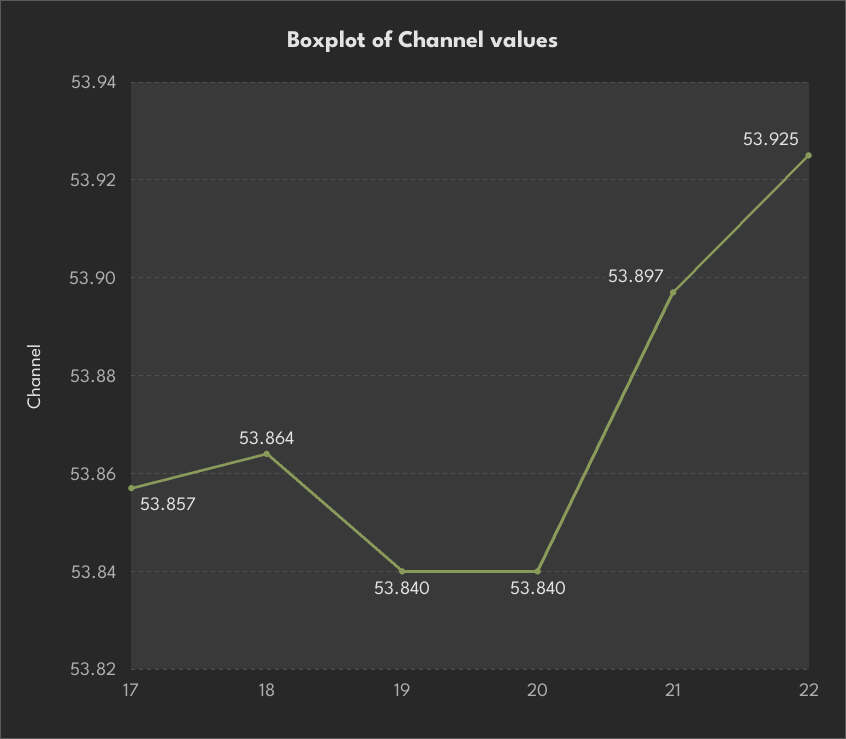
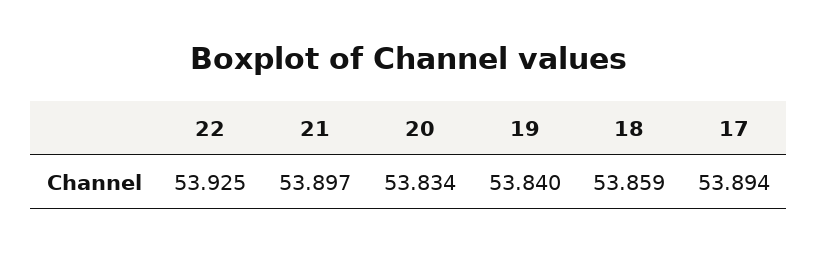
  {
-   "17": 53.857,
+   "17": 53.894,
-   "18": 53.864,
+   "18": 53.859,
    "19": 53.84,
-   "20": 53.84,
+   "20": 53.834,
    "21": 53.897,
    "22": 53.925
  }

